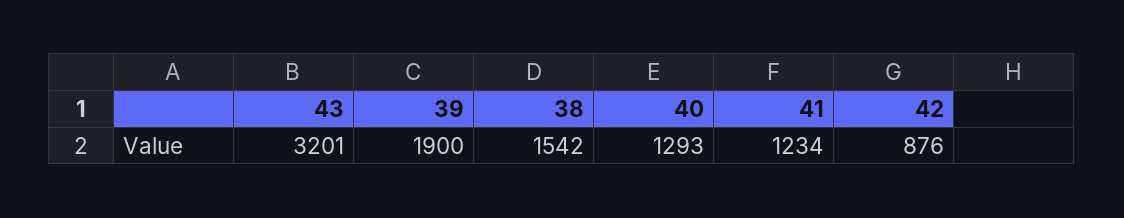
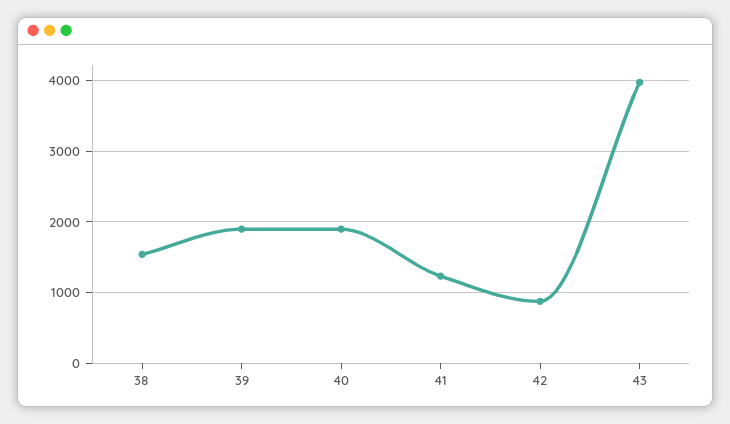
  {
-   "43": 3201,
+   "43": 4000,
    "39": 1900,
    "38": 1542,
-   "40": 1293,
+   "40": 1900,
    "41": 1234,
    "42": 876
  }

